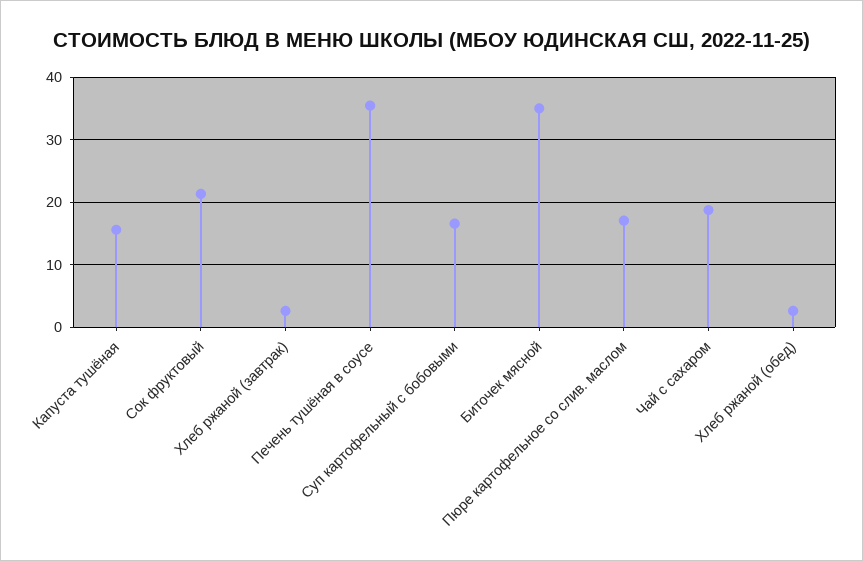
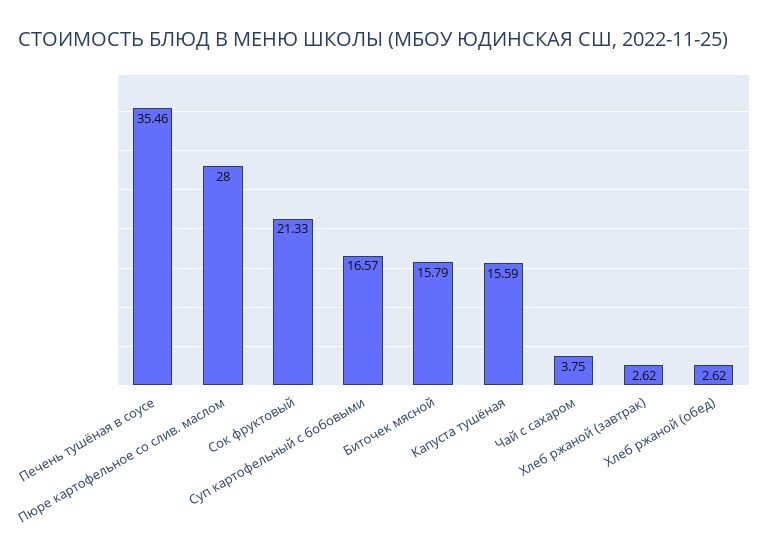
  {
    "Капуста тушёная": 15.59,
    "Сок фруктовый": 21.33,
    "Хлеб ржаной (завтрак)": 2.62,
    "Печень тушёная в соусе": 35.46,
    "Суп картофельный с бобовыми": 16.57,
-   "Биточек мясной": 35,
+   "Биточек мясной": 15.79,
-   "Пюре картофельное со слив. маслом": 17,
+   "Пюре картофельное со слив. маслом": 28,
-   "Чай с сахаром": 19,
+   "Чай с сахаром": 3.75,
    "Хлеб ржаной (обед)": 2.62
  }

